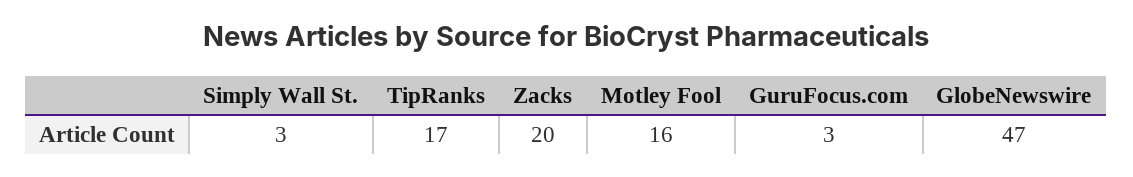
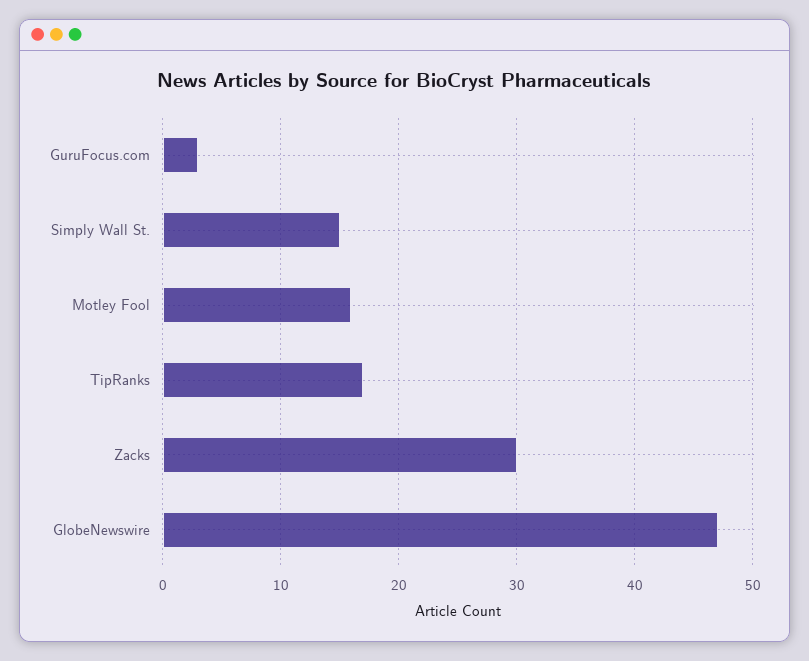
  {
-   "Simply Wall St.": 3,
+   "Simply Wall St.": 15,
    "TipRanks": 17,
-   "Zacks": 20,
+   "Zacks": 30,
    "Motley Fool": 16,
    "GuruFocus.com": 3,
    "GlobeNewswire": 47
  }

